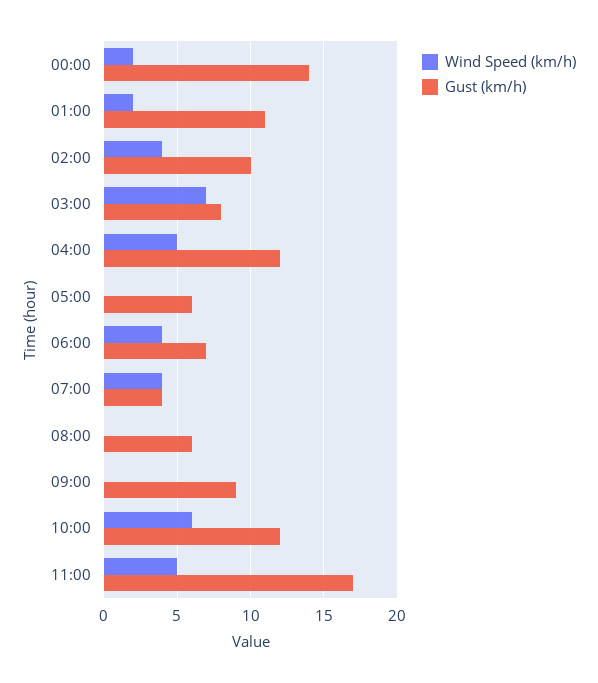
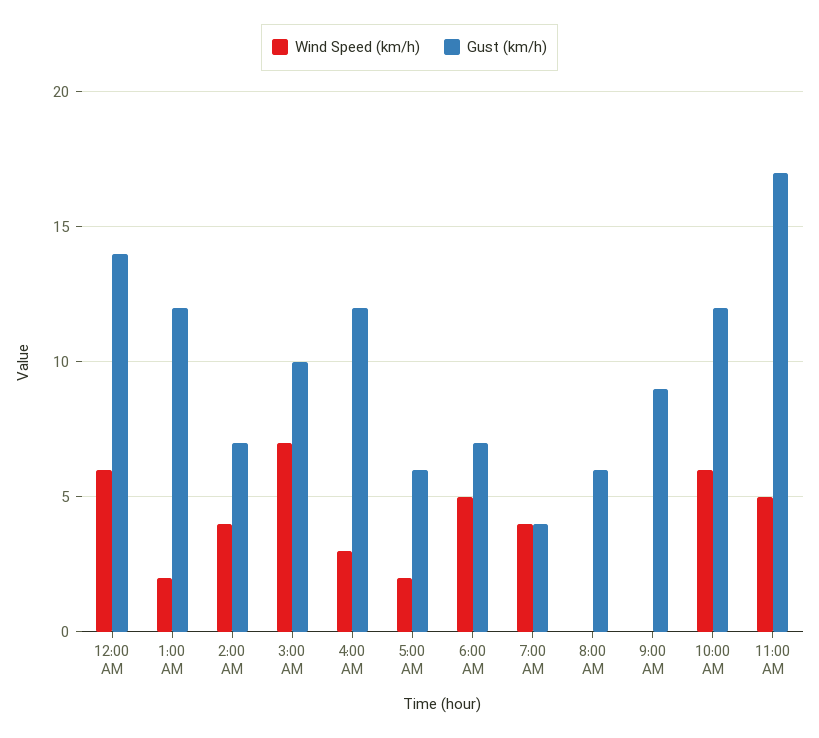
  {
    "Wind Speed (km/h)": {
-     "00:00": 2,
+     "00:00": 6,
      "01:00": 2,
      "02:00": 4,
      "03:00": 7,
-     "04:00": 5,
+     "04:00": 3,
-     "05:00": 0,
+     "05:00": 2,
-     "06:00": 4,
+     "06:00": 5,
      "07:00": 4,
      "08:00": 0,
      "09:00": 0,
      "10:00": 6,
      "11:00": 5
    },
    "Gust (km/h)": {
      "00:00": 14,
-     "01:00": 11,
+     "01:00": 12,
-     "02:00": 10,
+     "02:00": 7,
-     "03:00": 8,
+     "03:00": 10,
      "04:00": 12,
      "05:00": 6,
      "06:00": 7,
      "07:00": 4,
      "08:00": 6,
      "09:00": 9,
      "10:00": 12,
      "11:00": 17
    }
  }

